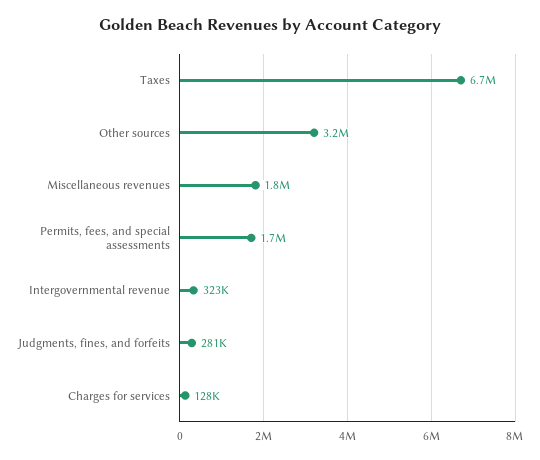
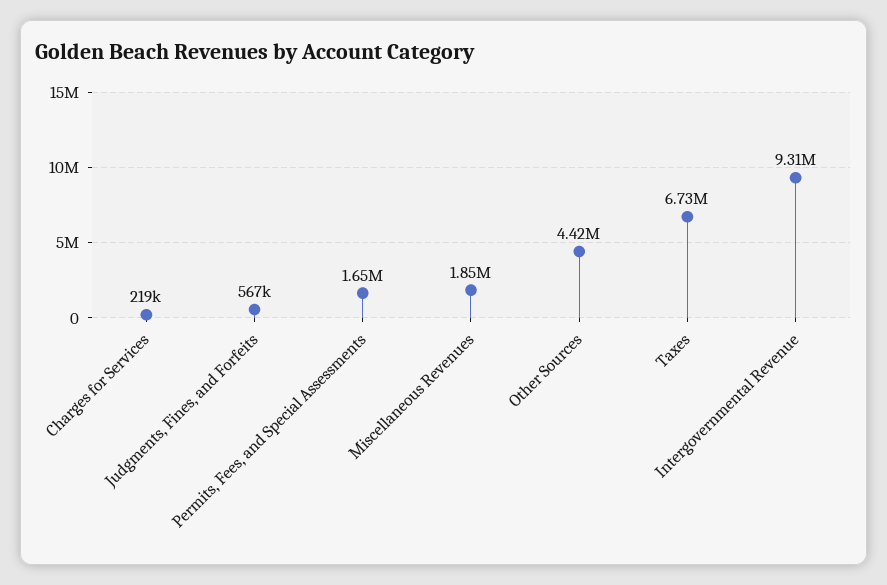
  {
    "Taxes": 6730000,
-   "Other sources": 3200000,
+   "Other sources": 4420000,
    "Miscellaneous revenues": 1850000,
    "Permits, fees, and special assessments": 1650000,
-   "Intergovernmental revenue": 323000,
+   "Intergovernmental revenue": 9310000,
-   "Judgments, fines, and forfeits": 281000,
+   "Judgments, fines, and forfeits": 567000,
-   "Charges for services": 128000
+   "Charges for services": 219000
  }

